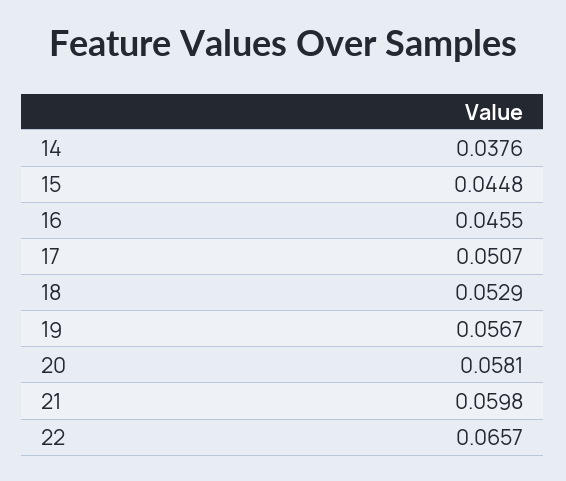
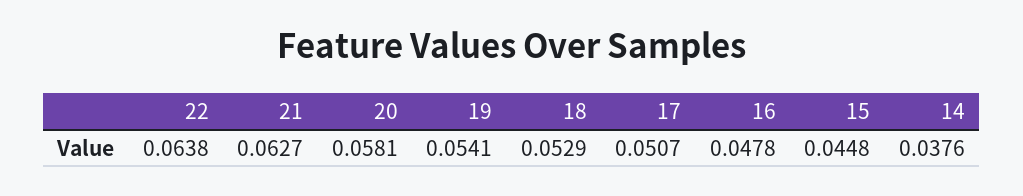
  {
    "14": 0.0376,
    "15": 0.0448,
-   "16": 0.0455,
+   "16": 0.0478,
    "17": 0.0507,
    "18": 0.0529,
-   "19": 0.0567,
+   "19": 0.0541,
    "20": 0.0581,
-   "21": 0.0598,
+   "21": 0.0627,
-   "22": 0.0657
+   "22": 0.0638
  }

